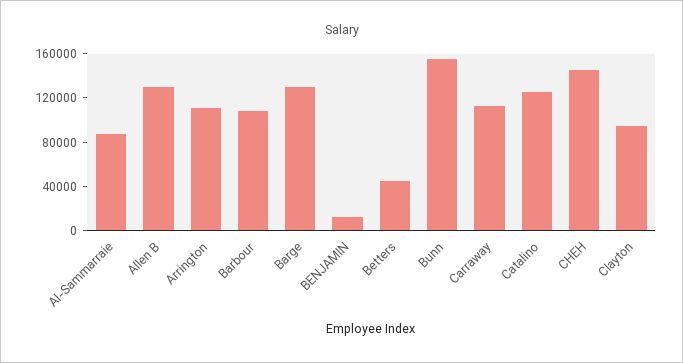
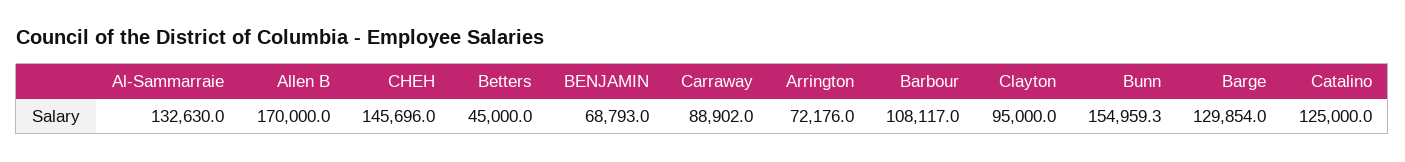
  {
-   "Al-Sammarraie": 90000,
+   "Al-Sammarraie": 132630,
-   "Allen B": 130000,
+   "Allen B": 170000,
-   "Arrington": 110000,
+   "Arrington": 72176,
    "Barbour": 108117,
    "Barge": 129854,
-   "BENJAMIN": 10000,
+   "BENJAMIN": 68793,
    "Betters": 45000,
    "Bunn": 154959.3,
-   "Carraway": 110000,
+   "Carraway": 88902,
    "Catalino": 125000,
    "CHEH": 145696,
    "Clayton": 95000
  }

